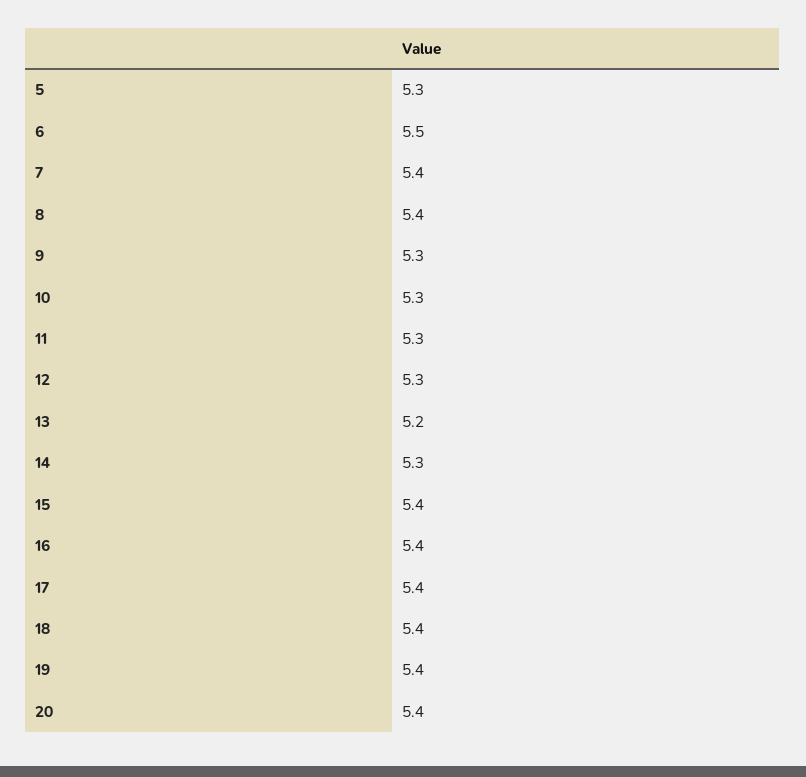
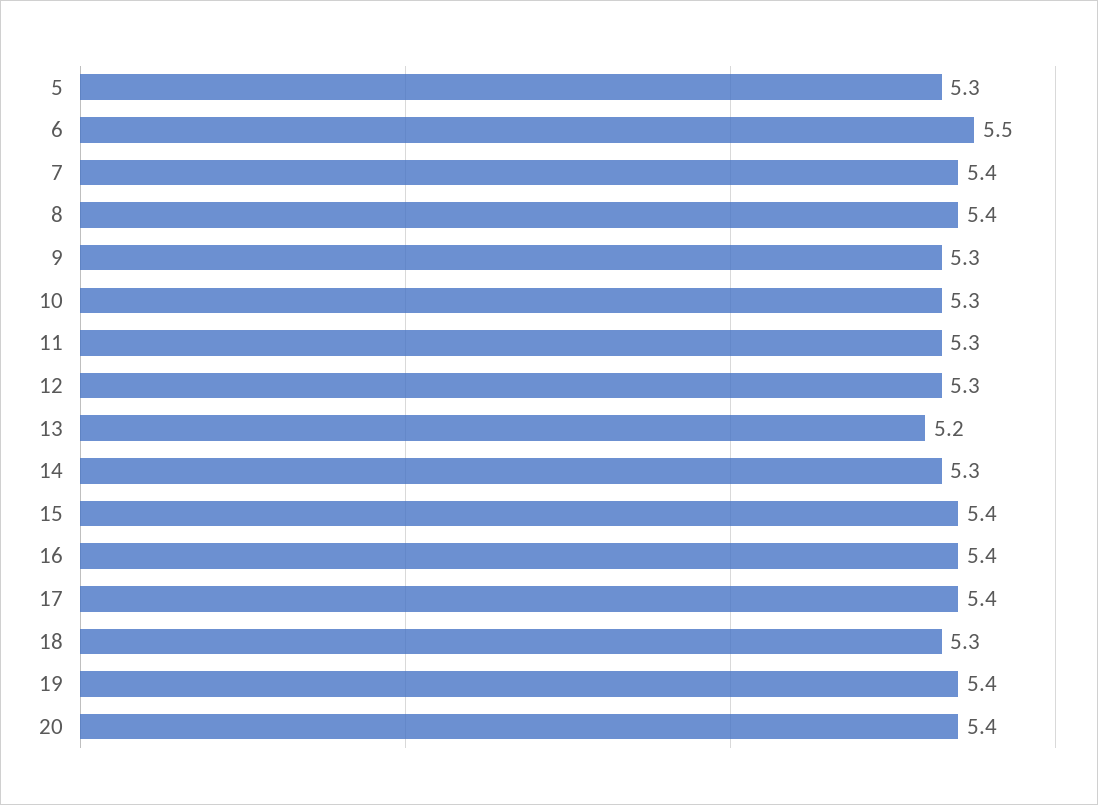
  {
    "5": 5.3,
    "6": 5.5,
    "7": 5.4,
    "8": 5.4,
    "9": 5.3,
    "10": 5.3,
    "11": 5.3,
    "12": 5.3,
    "13": 5.2,
    "14": 5.3,
    "15": 5.4,
    "16": 5.4,
    "17": 5.4,
-   "18": 5.4,
+   "18": 5.3,
    "19": 5.4,
    "20": 5.4
  }

